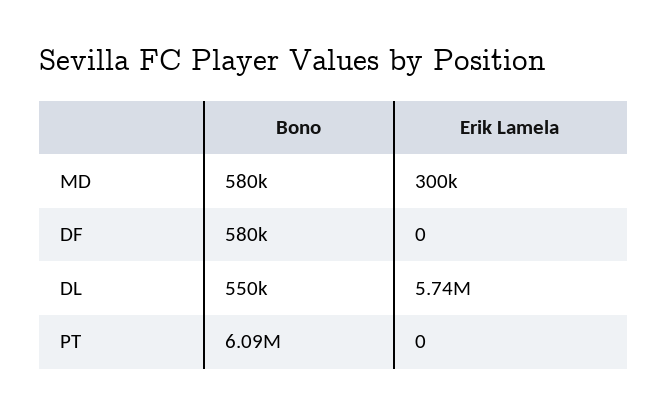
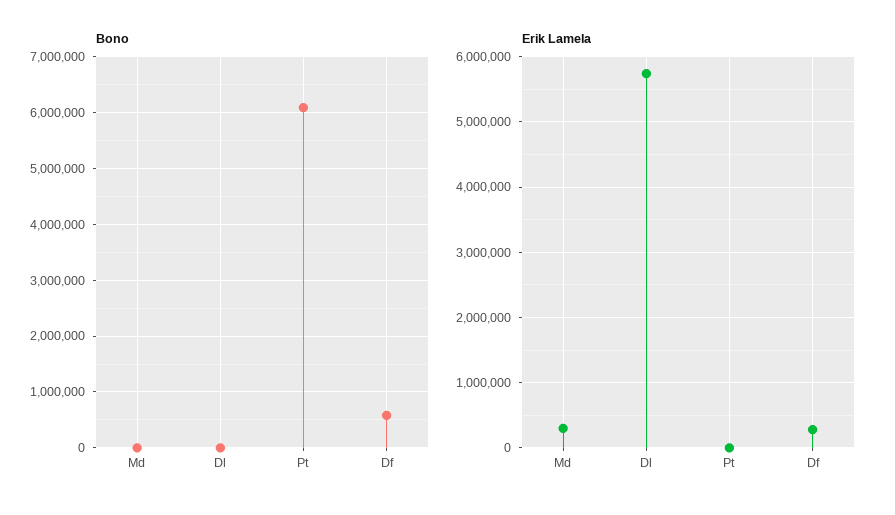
  {
    "Bono": {
-     "MD": 580000,
+     "MD": 0,
      "DF": 580000,
-     "DL": 550000,
+     "DL": 0,
      "PT": 6090000
    },
    "Erik Lamela": {
      "MD": 300000,
-     "DF": 0,
+     "DF": 300000,
      "DL": 5740000,
      "PT": 0
    }
  }

